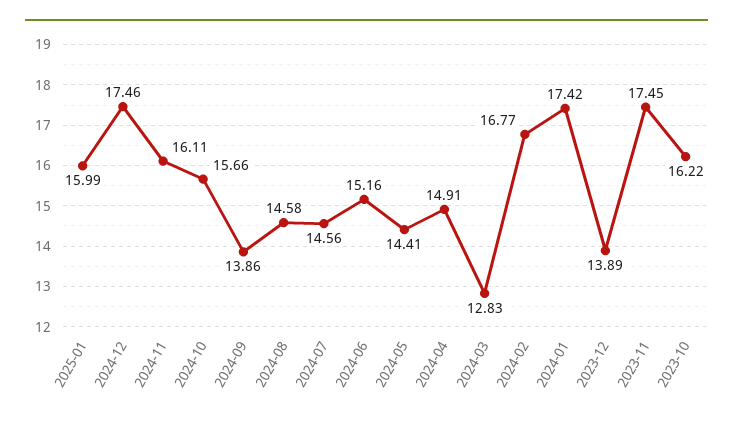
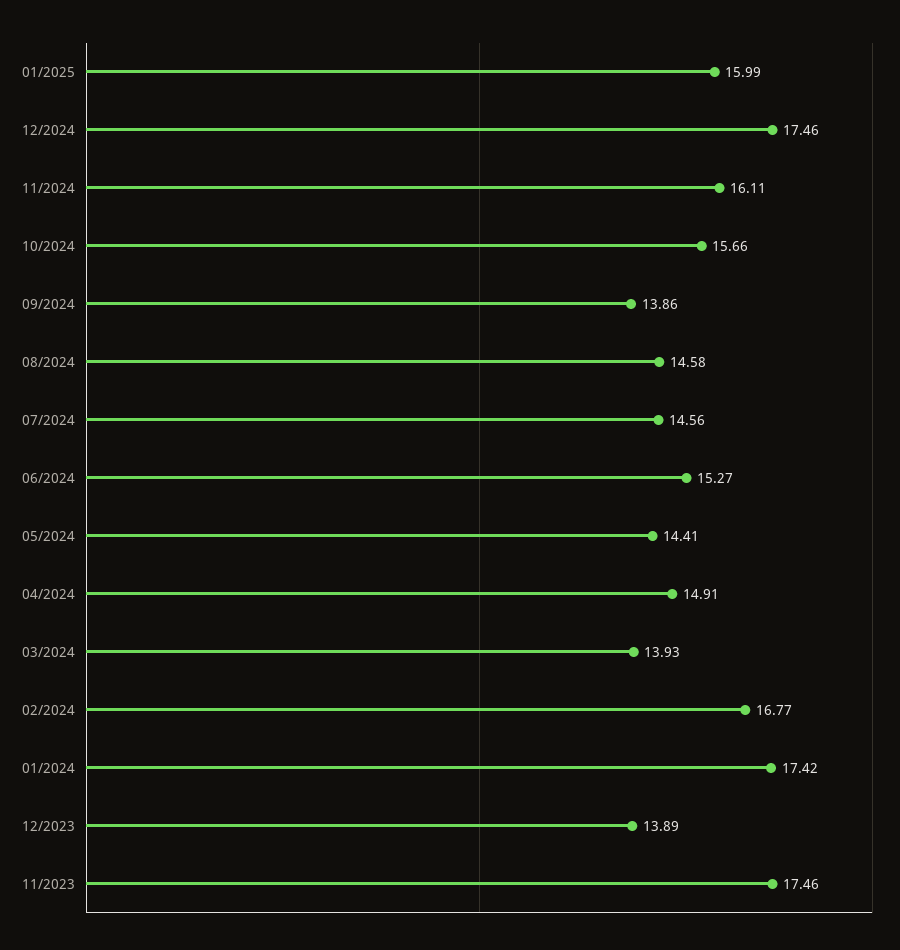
  {
    "2025-01": 15.99,
    "2024-12": 17.46,
    "2024-11": 16.11,
    "2024-10": 15.66,
    "2024-09": 13.86,
    "2024-08": 14.58,
    "2024-07": 14.56,
-   "2024-06": 15.16,
+   "2024-06": 15.27,
    "2024-05": 14.41,
    "2024-04": 14.91,
-   "2024-03": 12.83,
+   "2024-03": 13.93,
    "2024-02": 16.77,
    "2024-01": 17.42,
    "2023-12": 13.89,
-   "2023-11": 17.45,
+   "2023-11": 17.46
-   "2023-10": 16.22
  }

